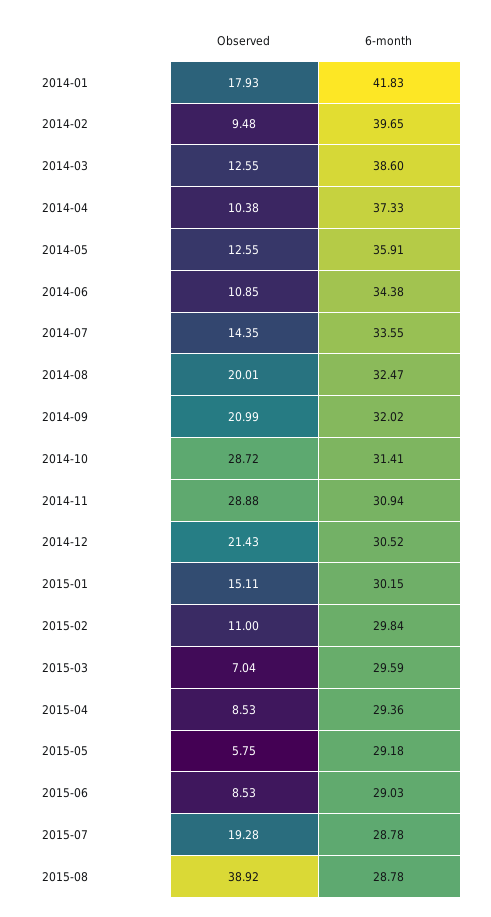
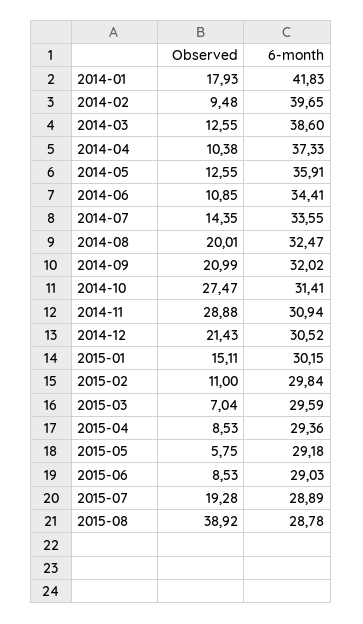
  {
    "Observed": {
      "2014-01": 17.93,
      "2014-02": 9.48,
      "2014-03": 12.55,
      "2014-04": 10.38,
      "2014-05": 12.55,
      "2014-06": 10.85,
      "2014-07": 14.35,
      "2014-08": 20.01,
      "2014-09": 20.99,
-     "2014-10": 28.72,
+     "2014-10": 27.47,
      "2014-11": 28.88,
      "2014-12": 21.43,
      "2015-01": 15.11,
      "2015-02": 11,
      "2015-03": 7.04,
      "2015-04": 8.53,
      "2015-05": 5.75,
      "2015-06": 8.53,
      "2015-07": 19.28,
      "2015-08": 38.92
    },
    "6-month": {
      "2014-01": 41.83,
      "2014-02": 39.65,
      "2014-03": 38.6,
      "2014-04": 37.33,
      "2014-05": 35.91,
-     "2014-06": 34.38,
+     "2014-06": 34.41,
      "2014-07": 33.55,
      "2014-08": 32.47,
      "2014-09": 32.02,
      "2014-10": 31.41,
      "2014-11": 30.94,
      "2014-12": 30.52,
      "2015-01": 30.15,
      "2015-02": 29.84,
      "2015-03": 29.59,
      "2015-04": 29.36,
      "2015-05": 29.18,
      "2015-06": 29.03,
-     "2015-07": 28.78,
+     "2015-07": 28.89,
      "2015-08": 28.78
    }
  }

